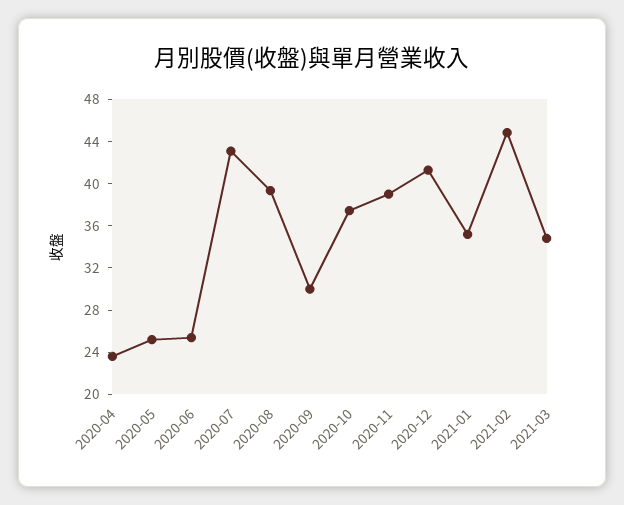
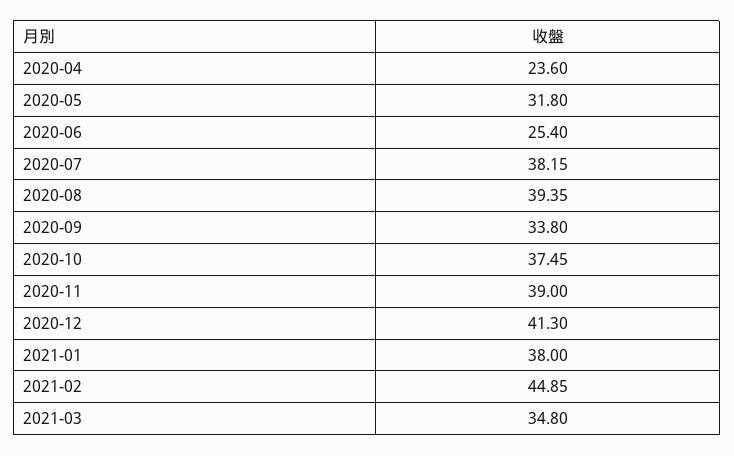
  {
    "2020-04": 23.6,
-   "2020-05": 25,
+   "2020-05": 31.8,
    "2020-06": 25.4,
-   "2020-07": 43,
+   "2020-07": 38.15,
    "2020-08": 39.35,
-   "2020-09": 30,
+   "2020-09": 33.8,
    "2020-10": 37.45,
    "2020-11": 39,
    "2020-12": 41.3,
-   "2021-01": 35,
+   "2021-01": 38,
    "2021-02": 44.85,
    "2021-03": 34.8
  }

